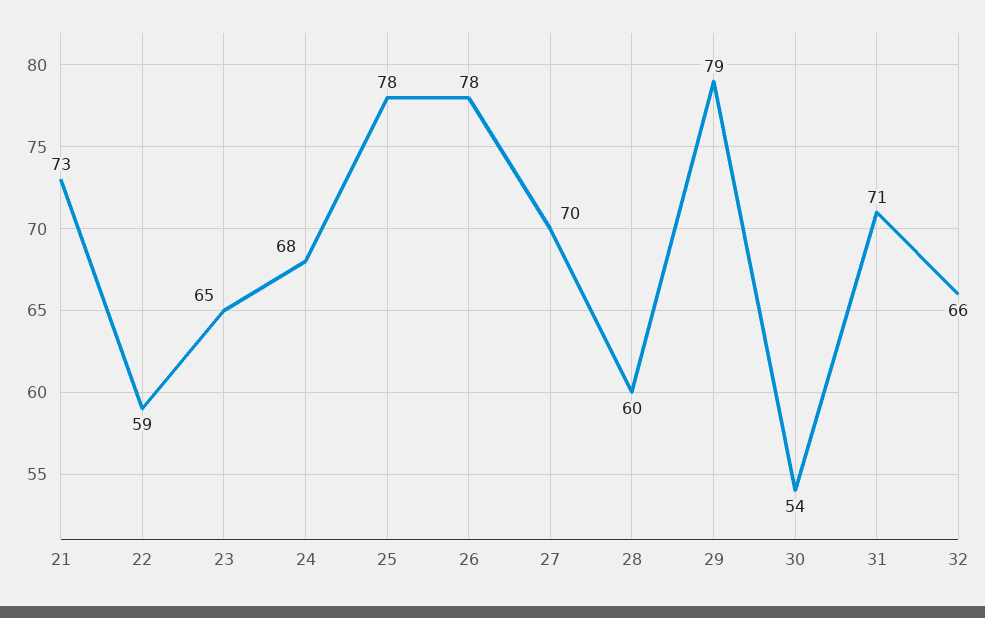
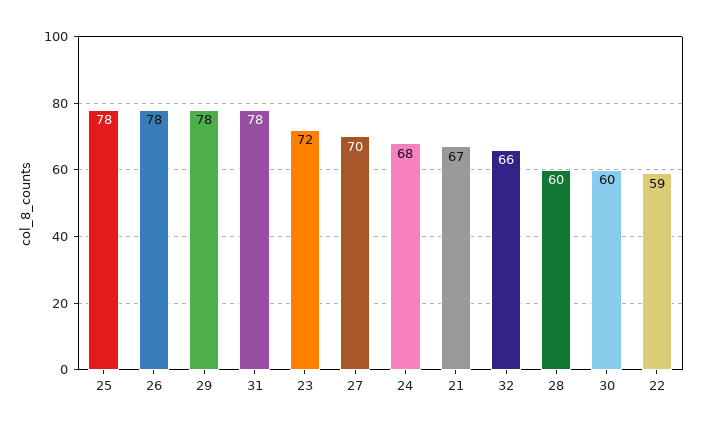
  {
-   "21": 73,
+   "21": 67,
    "22": 59,
-   "23": 65,
+   "23": 72,
    "24": 68,
    "25": 78,
    "26": 78,
    "27": 70,
    "28": 60,
-   "29": 79,
+   "29": 78,
-   "30": 54,
+   "30": 60,
-   "31": 71,
+   "31": 78,
    "32": 66
  }

